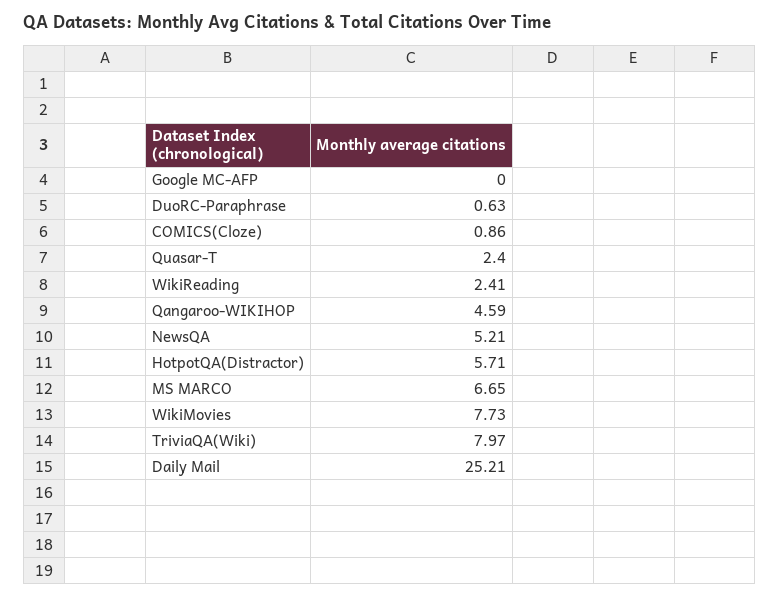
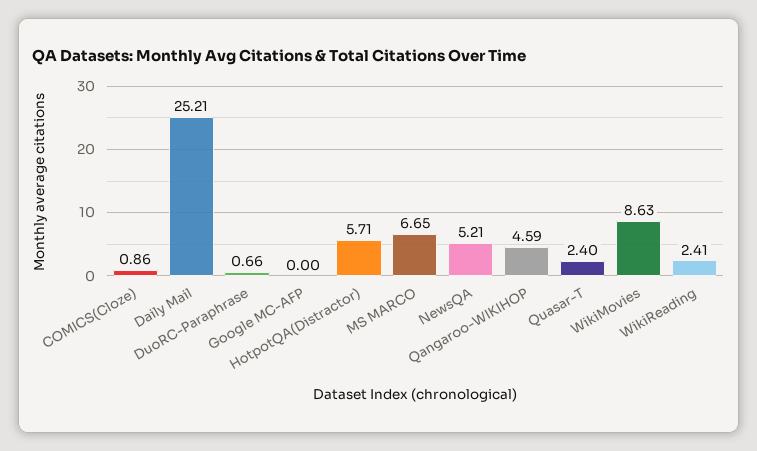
  {
    "Google MC-AFP": 0,
-   "DuoRC-Paraphrase": 0.63,
+   "DuoRC-Paraphrase": 0.66,
    "COMICS(Cloze)": 0.86,
    "Quasar-T": 2.4,
    "WikiReading": 2.41,
    "Qangaroo-WIKIHOP": 4.59,
    "NewsQA": 5.21,
    "HotpotQA(Distractor)": 5.71,
    "MS MARCO": 6.65,
-   "WikiMovies": 7.73,
+   "WikiMovies": 8.63,
-   "TriviaQA(Wiki)": 7.97,
    "Daily Mail": 25.21
  }

